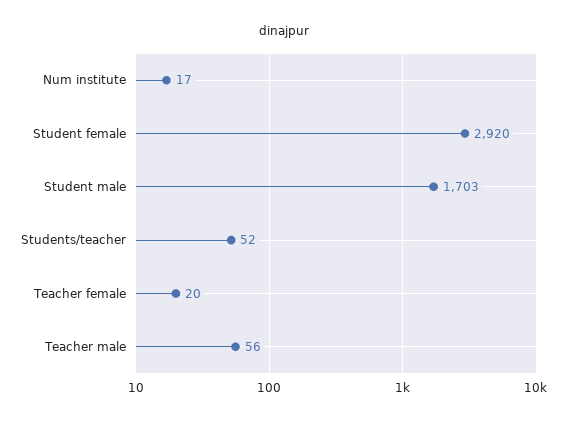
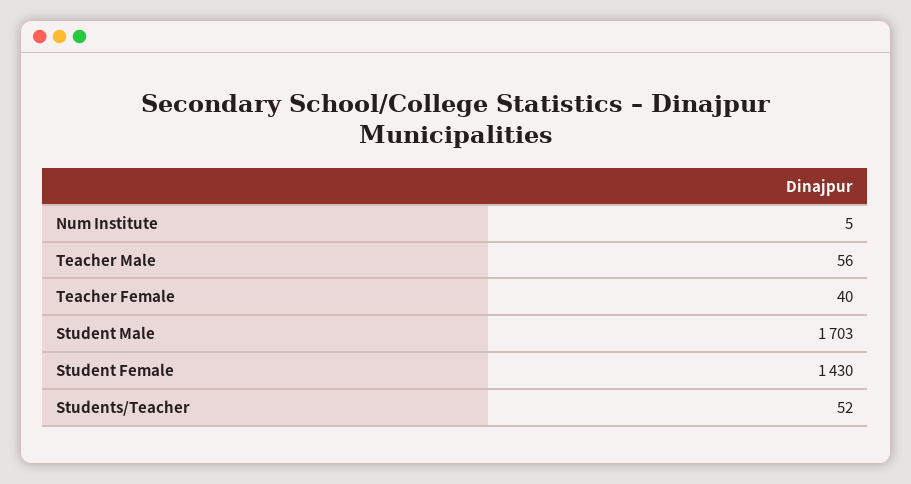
  {
-   "Num institute": 17,
+   "Num institute": 5,
-   "Student female": 2920,
+   "Student female": 1430,
    "Student male": 1703,
    "Students/teacher": 52,
-   "Teacher female": 20,
+   "Teacher female": 40,
    "Teacher male": 56
  }

